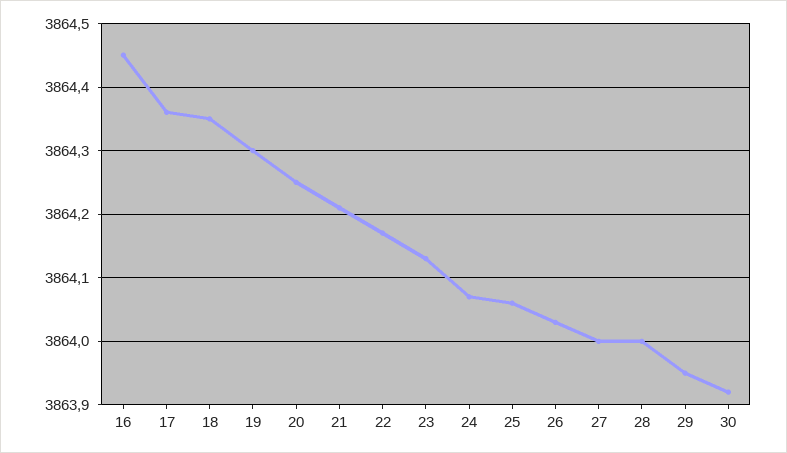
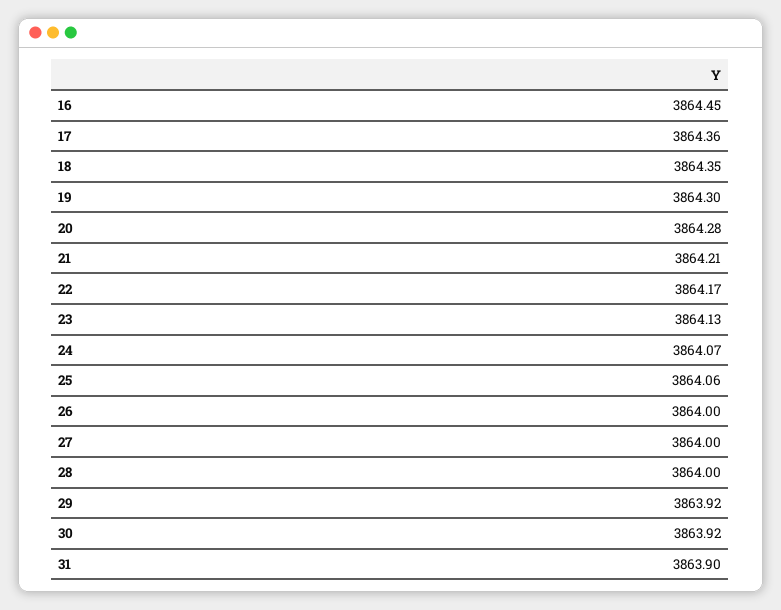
  {
    "16": 3864.45,
    "17": 3864.36,
    "18": 3864.35,
    "19": 3864.3,
-   "20": 3864.25,
+   "20": 3864.28,
    "21": 3864.21,
    "22": 3864.17,
    "23": 3864.13,
    "24": 3864.07,
    "25": 3864.06,
-   "26": 3864.03,
+   "26": 3864,
    "27": 3864,
    "28": 3864,
-   "29": 3863.95,
+   "29": 3863.92,
-   "30": 3863.92
+   "30": 3863.92,
+   "31": 3863.9
  }

